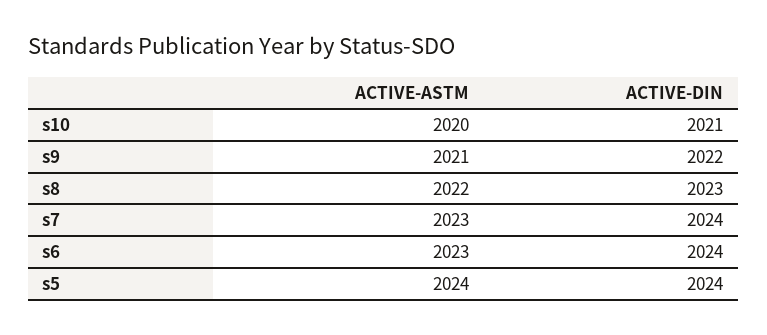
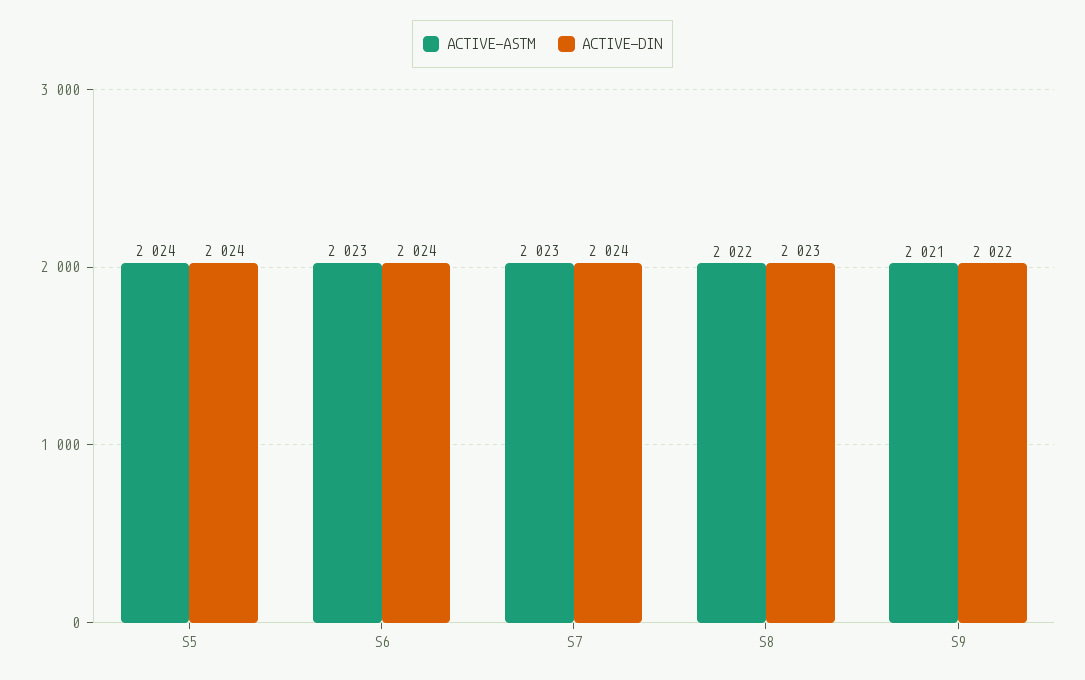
  {
    "ACTIVE-ASTM": {
-     "s10": 2020,
      "s9": 2021,
      "s8": 2022,
      "s7": 2023,
      "s6": 2023,
      "s5": 2024
    },
    "ACTIVE-DIN": {
-     "s10": 2021,
      "s9": 2022,
      "s8": 2023,
      "s7": 2024,
      "s6": 2024,
      "s5": 2024
    }
  }

